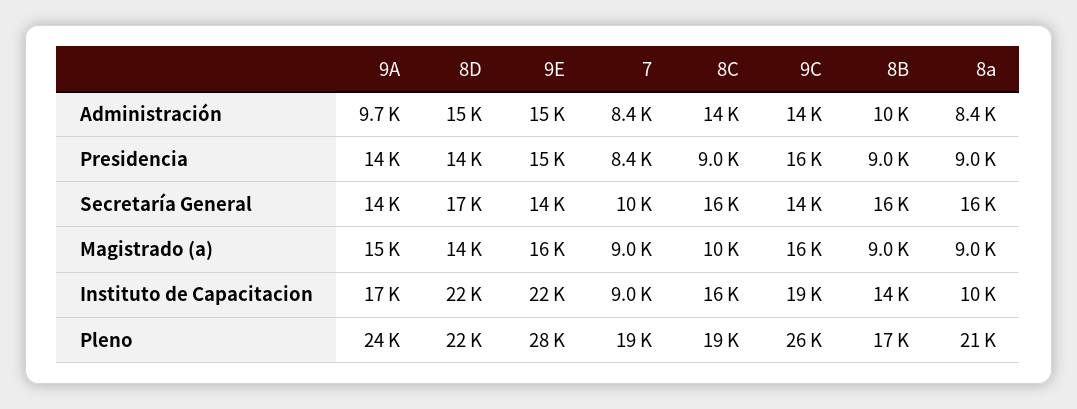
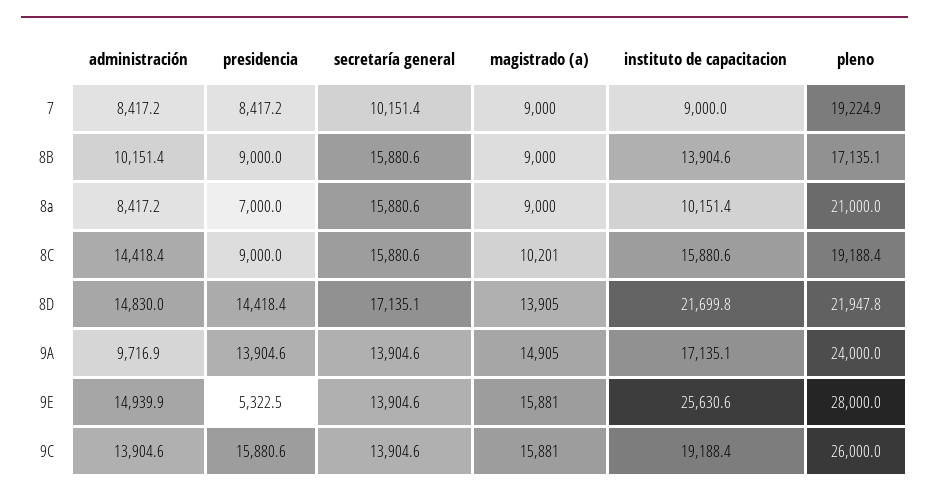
  {
    "9A": {
      "Administración": 9716.9,
      "Presidencia": 13904.6,
      "Secretaría General": 13904.6,
      "Magistrado (a)": 14905,
      "Instituto de Capacitacion": 17135.1,
      "Pleno": 24000
    },
    "8D": {
      "Administración": 14830,
      "Presidencia": 14418.4,
      "Secretaría General": 17135.1,
      "Magistrado (a)": 13905,
      "Instituto de Capacitacion": 21699.8,
      "Pleno": 21947.8
    },
    "9E": {
      "Administración": 14939.9,
-     "Presidencia": 15000,
+     "Presidencia": 5322.5,
      "Secretaría General": 13904.6,
      "Magistrado (a)": 15881,
-     "Instituto de Capacitacion": 22000,
+     "Instituto de Capacitacion": 25630.6,
      "Pleno": 28000
    },
    "7": {
      "Administración": 8417.2,
      "Presidencia": 8417.2,
      "Secretaría General": 10151.4,
      "Magistrado (a)": 9000,
      "Instituto de Capacitacion": 9000,
      "Pleno": 19224.9
    },
    "8C": {
      "Administración": 14418.4,
      "Presidencia": 9000,
      "Secretaría General": 15880.6,
      "Magistrado (a)": 10201,
      "Instituto de Capacitacion": 15880.6,
      "Pleno": 19188.4
    },
    "9C": {
      "Administración": 13904.6,
      "Presidencia": 15880.6,
      "Secretaría General": 13904.6,
      "Magistrado (a)": 15881,
      "Instituto de Capacitacion": 19188.4,
      "Pleno": 26000
    },
    "8B": {
      "Administración": 10151.4,
      "Presidencia": 9000,
      "Secretaría General": 15880.6,
      "Magistrado (a)": 9000,
      "Instituto de Capacitacion": 13904.6,
      "Pleno": 17135.1
    },
    "8a": {
      "Administración": 8417.2,
-     "Presidencia": 9000,
+     "Presidencia": 7000,
      "Secretaría General": 15880.6,
      "Magistrado (a)": 9000,
      "Instituto de Capacitacion": 10151.4,
      "Pleno": 21000
    }
  }

